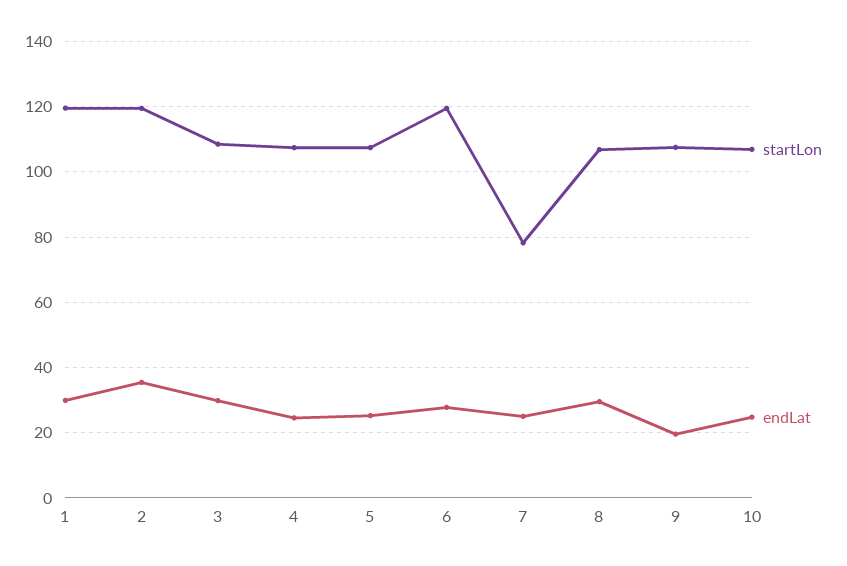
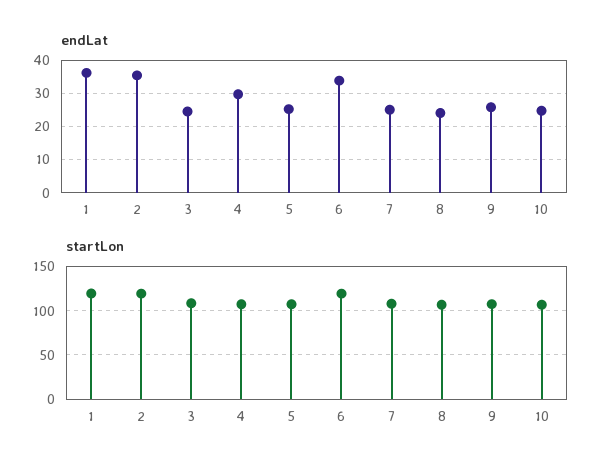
  {
    "startLon": {
      "1": 120,
      "2": 120,
      "3": 108,
      "4": 108,
      "5": 108,
      "6": 120,
-     "7": 78,
+     "7": 110,
      "8": 106,
      "9": 108,
      "10": 106
    },
    "endLat": {
-     "1": 30,
+     "1": 36,
      "2": 36,
-     "3": 30,
+     "3": 24,
-     "4": 24,
+     "4": 30,
      "5": 26,
-     "6": 28,
+     "6": 34,
      "7": 26,
-     "8": 30,
+     "8": 24,
-     "9": 20,
+     "9": 26,
      "10": 24
    }
  }

